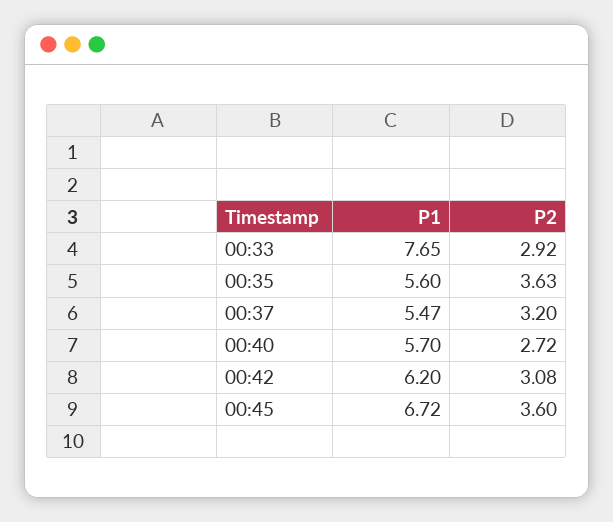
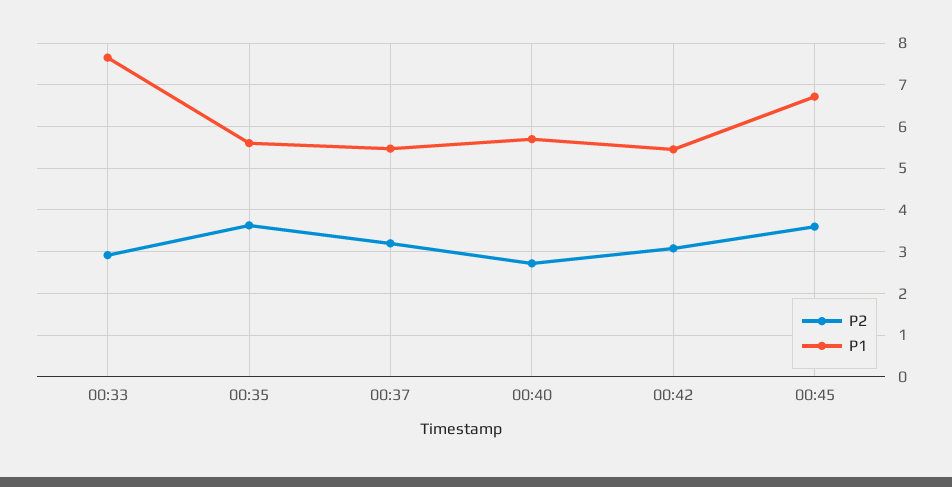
  {
    "P1": {
      "00:33": 7.65,
      "00:35": 5.6,
      "00:37": 5.47,
      "00:40": 5.7,
-     "00:42": 6.2,
+     "00:42": 5.4,
      "00:45": 6.72
    },
    "P2": {
      "00:33": 2.92,
      "00:35": 3.63,
      "00:37": 3.2,
      "00:40": 2.72,
      "00:42": 3.08,
      "00:45": 3.6
    }
  }

